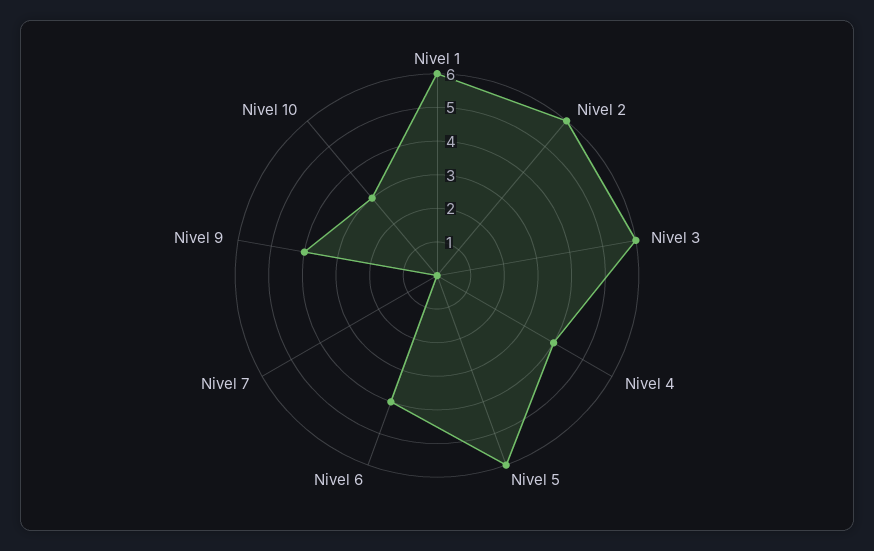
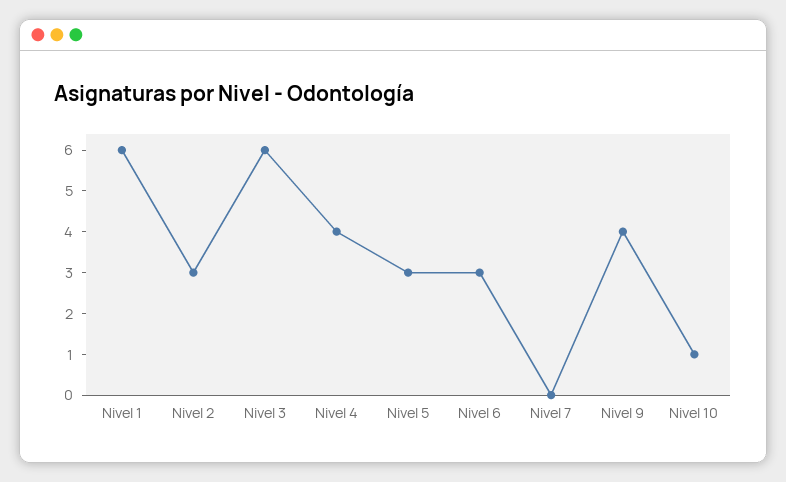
  {
    "Nivel 1": 6,
-   "Nivel 2": 6,
+   "Nivel 2": 3,
    "Nivel 3": 6,
    "Nivel 4": 4,
-   "Nivel 5": 6,
+   "Nivel 5": 3,
-   "Nivel 6": 4,
+   "Nivel 6": 3,
    "Nivel 7": 0,
    "Nivel 9": 4,
-   "Nivel 10": 3
+   "Nivel 10": 1
  }

